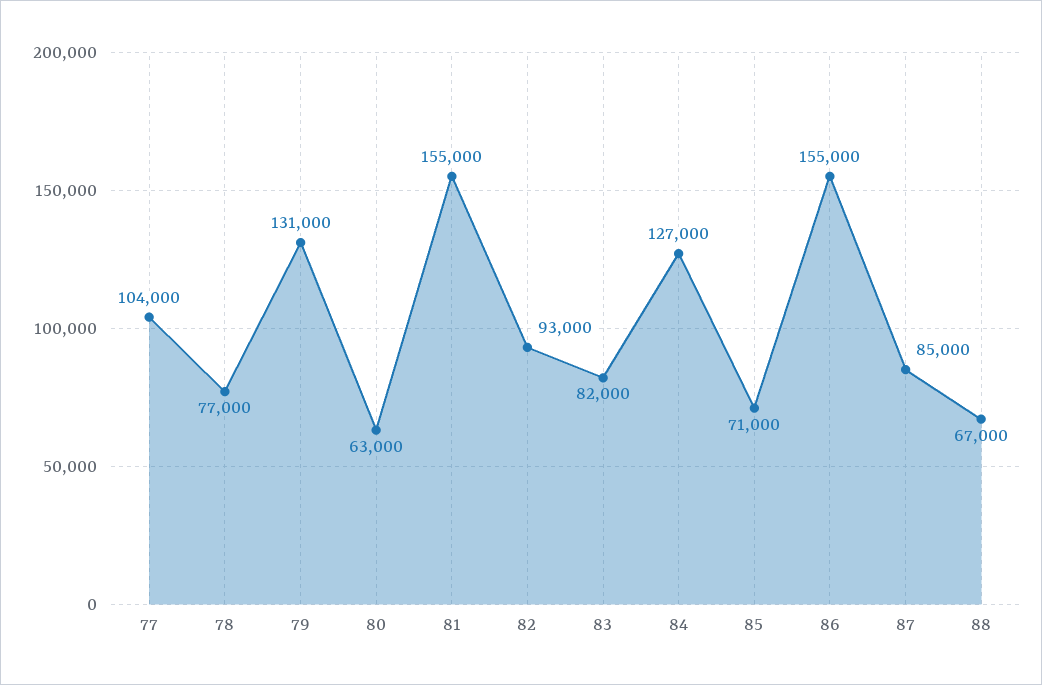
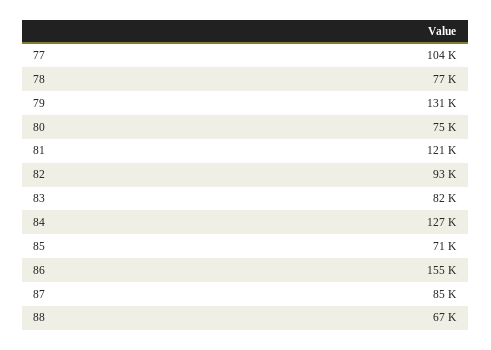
  {
    "77": 104000,
    "78": 77000,
    "79": 131000,
-   "80": 63000,
+   "80": 75000,
-   "81": 155000,
+   "81": 121000,
    "82": 93000,
    "83": 82000,
    "84": 127000,
    "85": 71000,
    "86": 155000,
    "87": 85000,
    "88": 67000
  }

